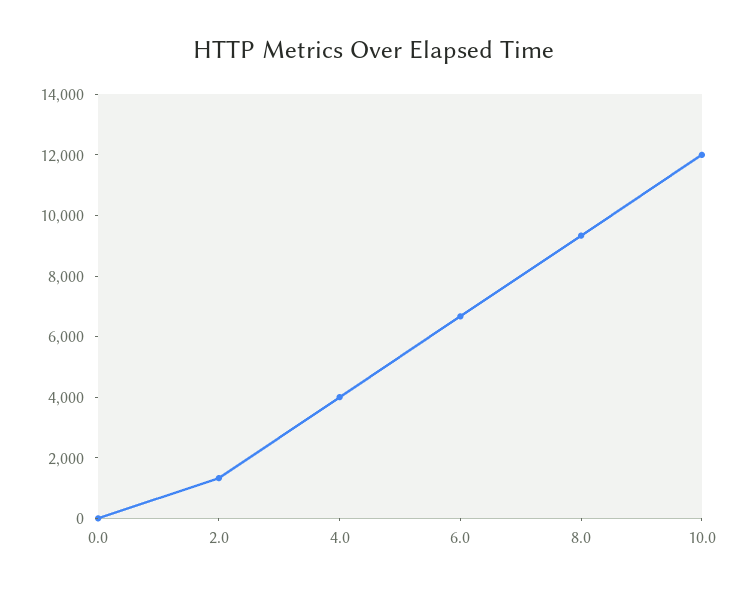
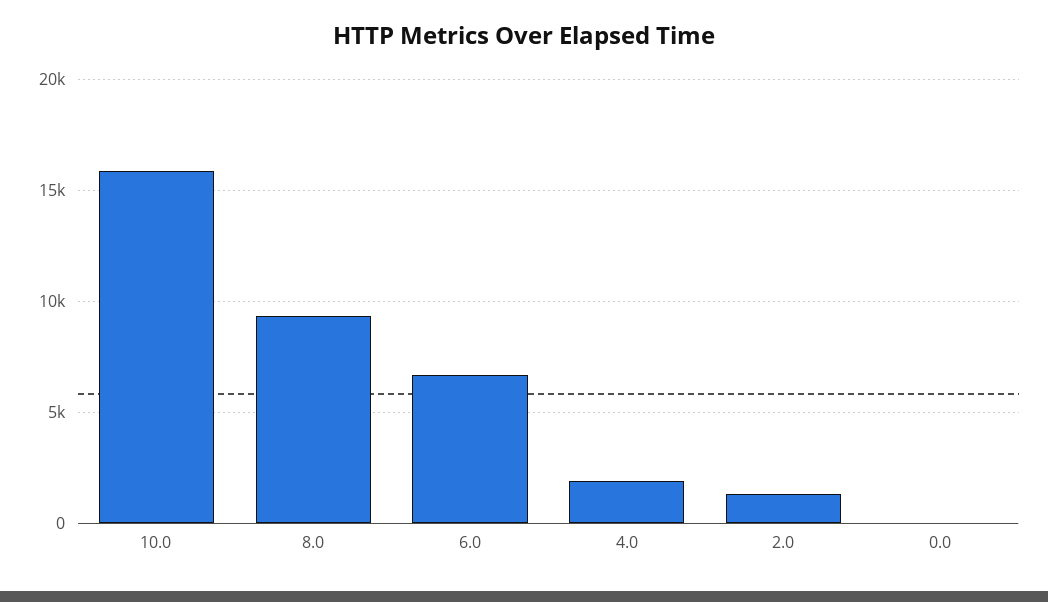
  {
    "0.0": 0,
    "2.0": 1500,
-   "4.0": 4000,
+   "4.0": 2000,
    "6.0": 6500,
    "8.0": 9500,
-   "10.0": 12000
+   "10.0": 16000
  }

